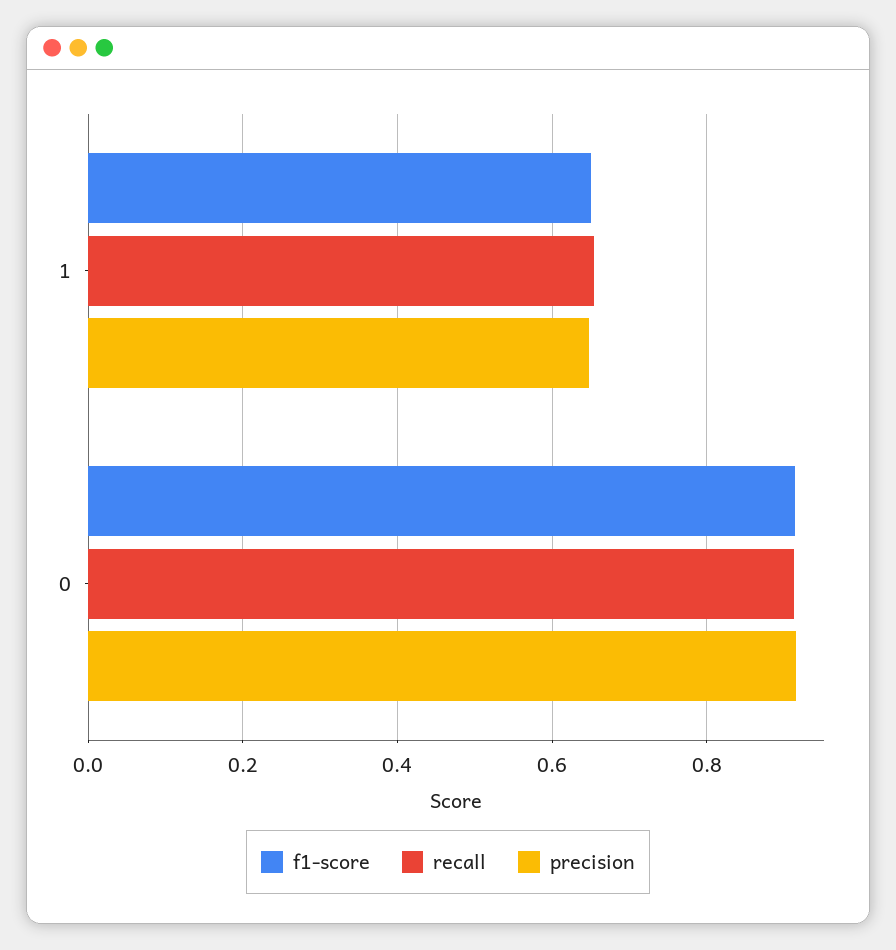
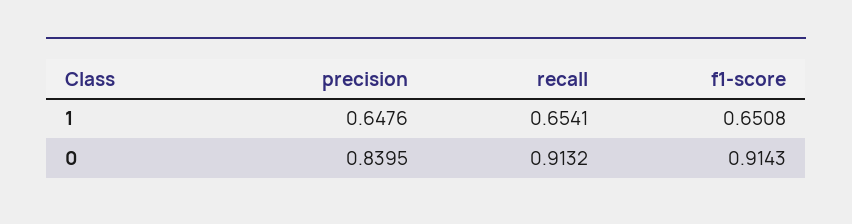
  {
    "f1-score": {
      "1": 0.6508,
      "0": 0.9143
    },
    "recall": {
      "1": 0.6541,
      "0": 0.9132
    },
    "precision": {
      "1": 0.6476,
-     "0": 0.92
+     "0": 0.8395
    }
  }

